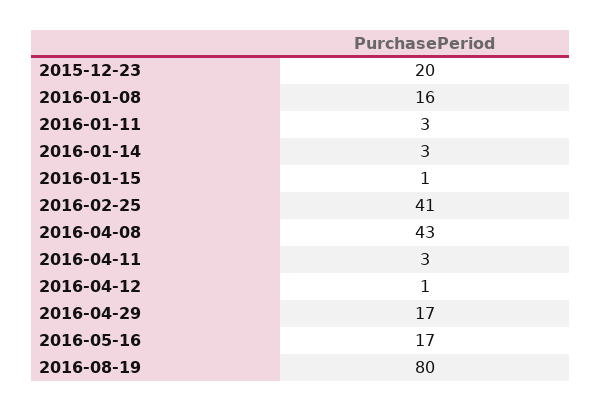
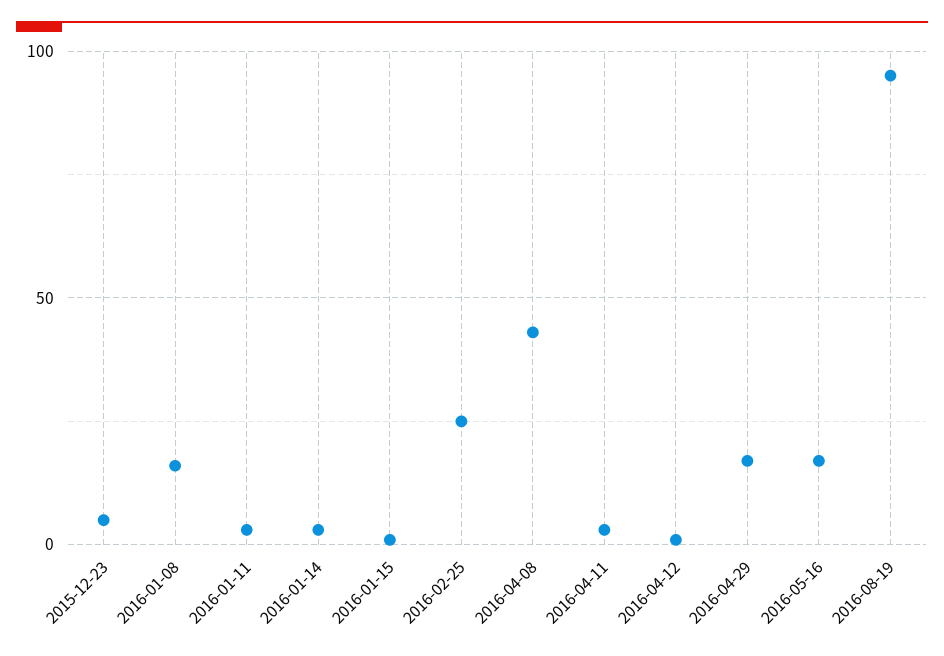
  {
-   "2015-12-23": 20,
+   "2015-12-23": 5,
    "2016-01-08": 16,
    "2016-01-11": 3,
    "2016-01-14": 3,
    "2016-01-15": 1,
-   "2016-02-25": 41,
+   "2016-02-25": 25,
    "2016-04-08": 43,
    "2016-04-11": 3,
    "2016-04-12": 1,
    "2016-04-29": 17,
    "2016-05-16": 17,
-   "2016-08-19": 80
+   "2016-08-19": 95
  }

